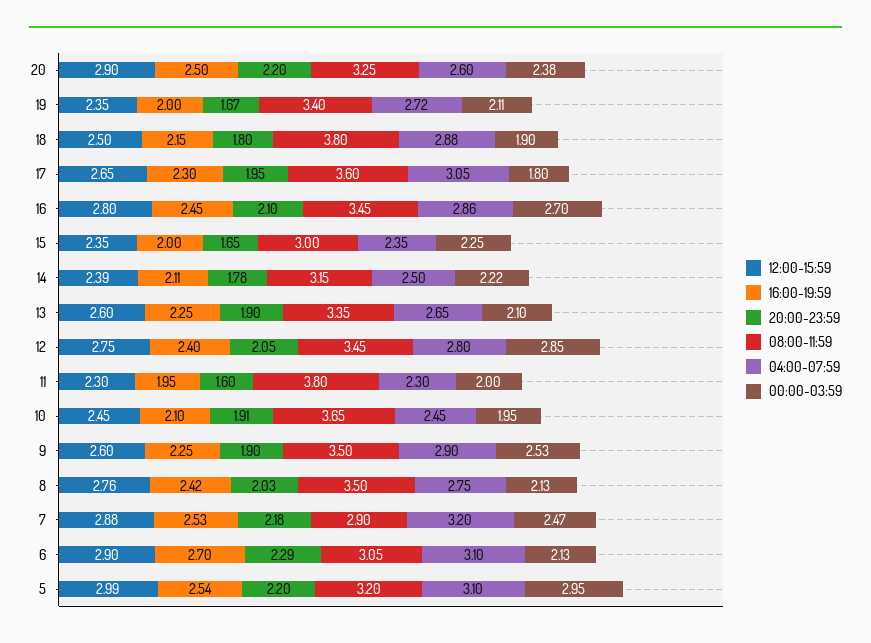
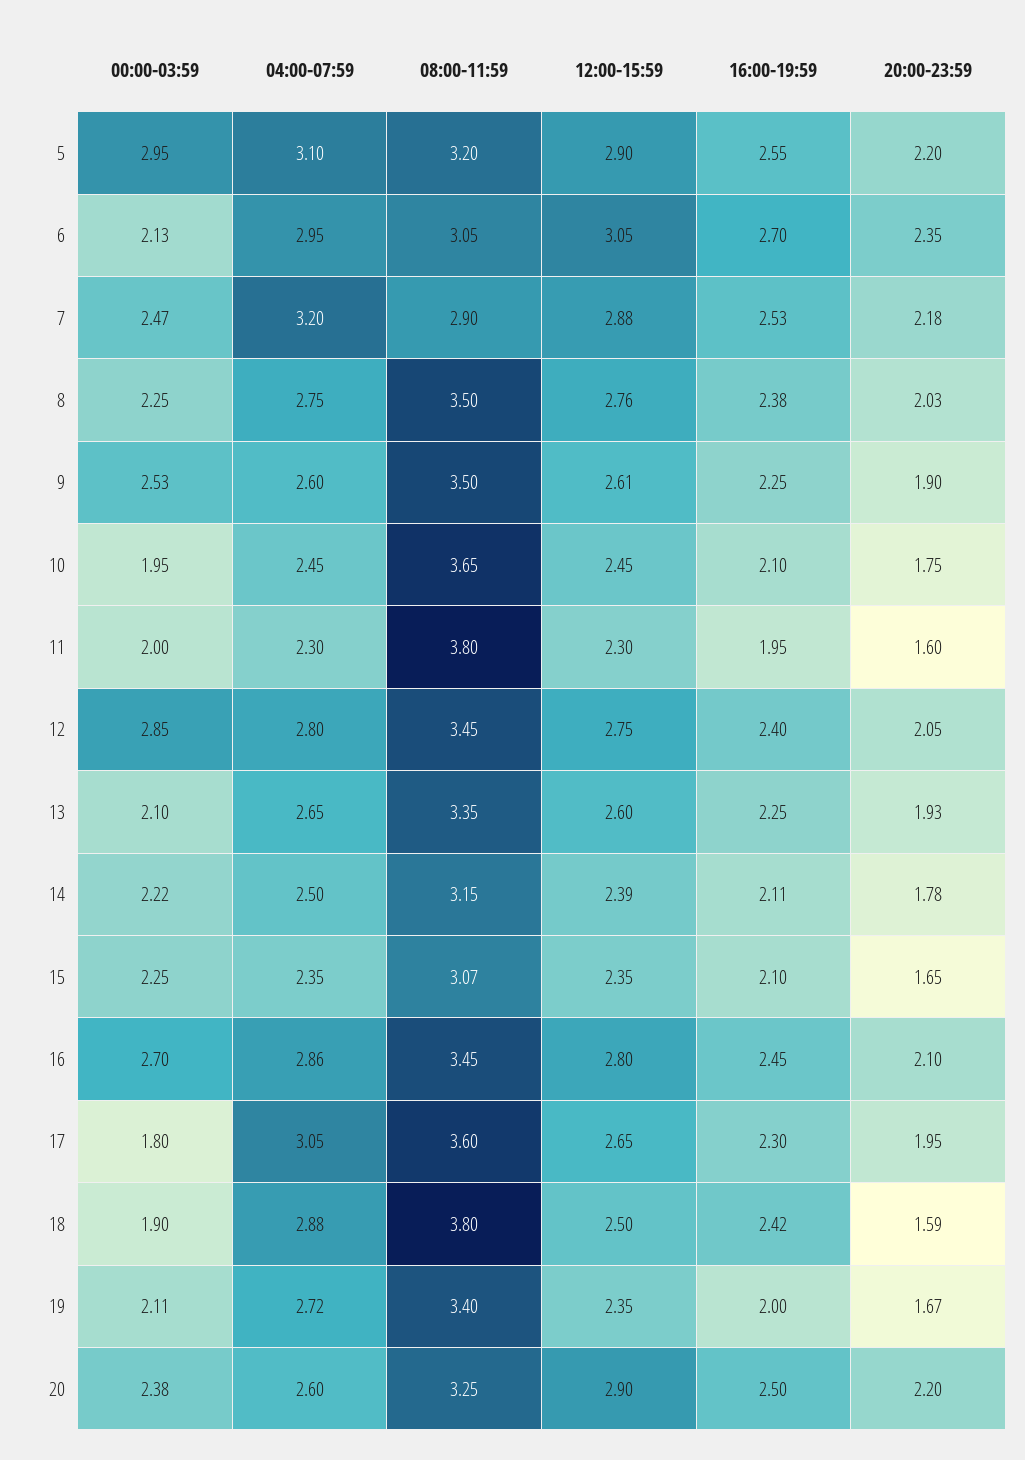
  {
    "12:00-15:59": {
      "20": 2.9,
      "19": 2.35,
      "18": 2.5,
      "17": 2.65,
      "16": 2.8,
      "15": 2.35,
      "14": 2.39,
      "13": 2.6,
      "12": 2.75,
      "11": 2.3,
      "10": 2.45,
-     "9": 2.6,
+     "9": 2.61,
      "8": 2.76,
      "7": 2.88,
-     "6": 2.9,
+     "6": 3.05,
-     "5": 2.99
+     "5": 2.9
    },
    "16:00-19:59": {
      "20": 2.5,
      "19": 2,
-     "18": 2.15,
+     "18": 2.42,
      "17": 2.3,
      "16": 2.45,
-     "15": 2,
+     "15": 2.1,
      "14": 2.11,
      "13": 2.25,
      "12": 2.4,
      "11": 1.95,
      "10": 2.1,
      "9": 2.25,
-     "8": 2.42,
+     "8": 2.38,
      "7": 2.53,
      "6": 2.7,
-     "5": 2.54
+     "5": 2.55
    },
    "20:00-23:59": {
      "20": 2.2,
      "19": 1.67,
-     "18": 1.8,
+     "18": 1.59,
      "17": 1.95,
      "16": 2.1,
      "15": 1.65,
      "14": 1.78,
-     "13": 1.9,
+     "13": 1.93,
      "12": 2.05,
      "11": 1.6,
-     "10": 1.91,
+     "10": 1.75,
      "9": 1.9,
      "8": 2.03,
      "7": 2.18,
-     "6": 2.29,
+     "6": 2.35,
      "5": 2.2
    },
    "08:00-11:59": {
      "20": 3.25,
      "19": 3.4,
      "18": 3.8,
      "17": 3.6,
      "16": 3.45,
-     "15": 3,
+     "15": 3.07,
      "14": 3.15,
      "13": 3.35,
      "12": 3.45,
      "11": 3.8,
      "10": 3.65,
      "9": 3.5,
      "8": 3.5,
      "7": 2.9,
      "6": 3.05,
      "5": 3.2
    },
    "04:00-07:59": {
      "20": 2.6,
      "19": 2.72,
      "18": 2.88,
      "17": 3.05,
      "16": 2.86,
      "15": 2.35,
      "14": 2.5,
      "13": 2.65,
      "12": 2.8,
      "11": 2.3,
      "10": 2.45,
-     "9": 2.9,
+     "9": 2.6,
      "8": 2.75,
      "7": 3.2,
-     "6": 3.1,
+     "6": 2.95,
      "5": 3.1
    },
    "00:00-03:59": {
      "20": 2.38,
      "19": 2.11,
      "18": 1.9,
      "17": 1.8,
      "16": 2.7,
      "15": 2.25,
      "14": 2.22,
      "13": 2.1,
      "12": 2.85,
      "11": 2,
      "10": 1.95,
      "9": 2.53,
-     "8": 2.13,
+     "8": 2.25,
      "7": 2.47,
      "6": 2.13,
      "5": 2.95
    }
  }

